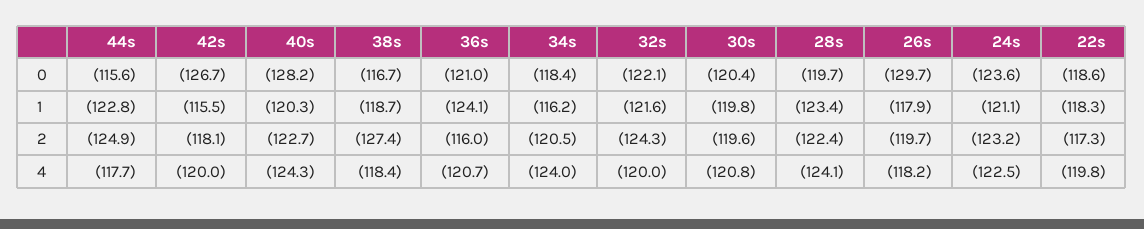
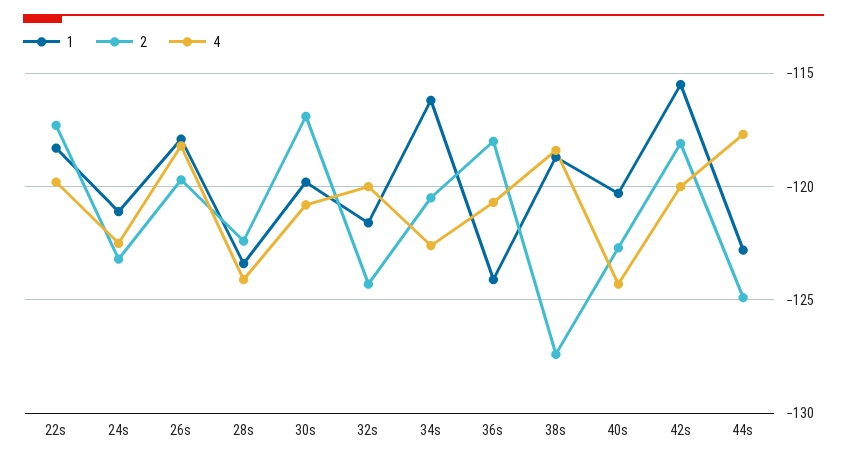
  {
-   "0": {
-     "44s": -115.6,
-     "42s": -126.7,
-     "40s": -128.2,
-     "38s": -116.7,
-     "36s": -121,
-     "34s": -118.4,
-     "32s": -122.1,
-     "30s": -120.4,
-     "28s": -119.7,
-     "26s": -129.7,
-     "24s": -123.6,
-     "22s": -118.6
-   },
    "1": {
      "44s": -122.8,
      "42s": -115.5,
      "40s": -120.3,
      "38s": -118.7,
      "36s": -124.1,
      "34s": -116.2,
      "32s": -121.6,
      "30s": -119.8,
      "28s": -123.4,
      "26s": -117.9,
      "24s": -121.1,
      "22s": -118.3
    },
    "2": {
      "44s": -124.9,
      "42s": -118.1,
      "40s": -122.7,
      "38s": -127.4,
-     "36s": -116,
+     "36s": -118,
      "34s": -120.5,
      "32s": -124.3,
-     "30s": -119.6,
+     "30s": -117,
      "28s": -122.4,
      "26s": -119.7,
      "24s": -123.2,
      "22s": -117.3
    },
    "4": {
      "44s": -117.7,
      "42s": -120,
      "40s": -124.3,
      "38s": -118.4,
      "36s": -120.7,
-     "34s": -124,
+     "34s": -122.5,
      "32s": -120,
      "30s": -120.8,
      "28s": -124.1,
      "26s": -118.2,
      "24s": -122.5,
      "22s": -119.8
    }
  }

